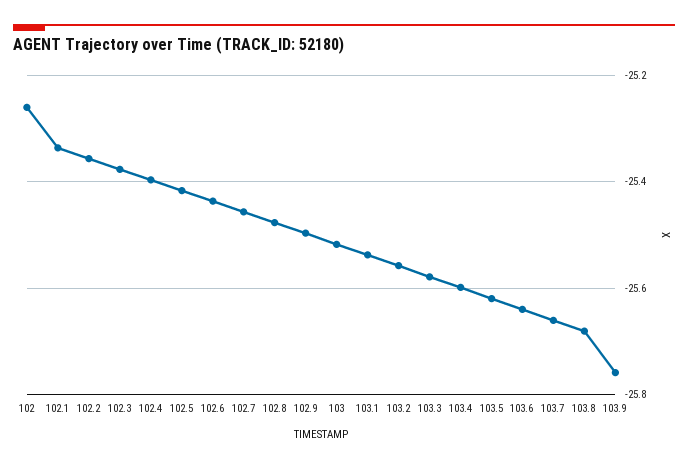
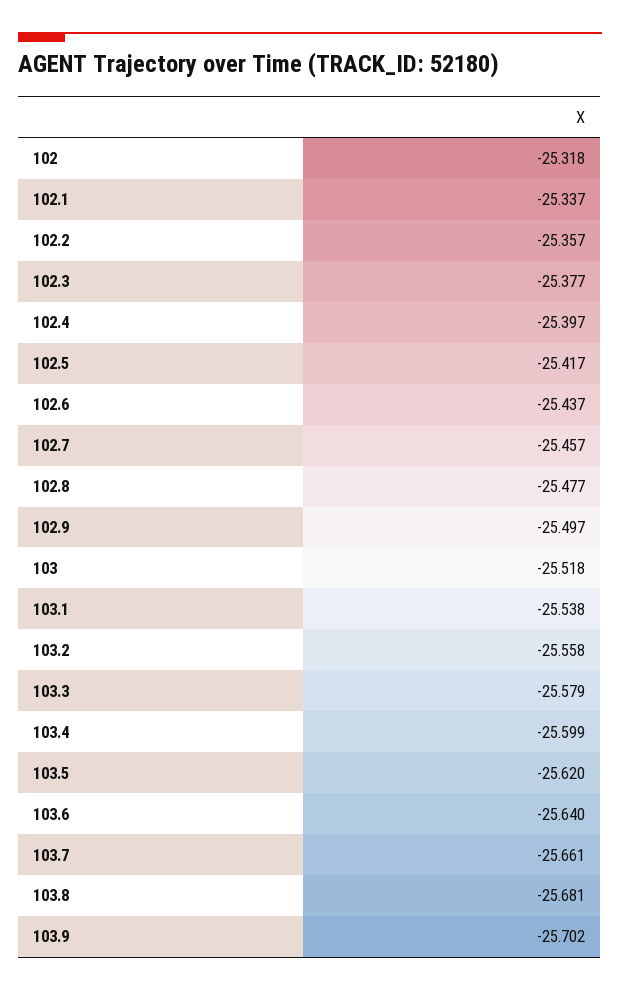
  {
-   "102": -25.26,
+   "102": -25.318,
    "102.1": -25.337,
    "102.2": -25.357,
    "102.3": -25.377,
    "102.4": -25.397,
    "102.5": -25.417,
    "102.6": -25.437,
    "102.7": -25.457,
    "102.8": -25.477,
    "102.9": -25.497,
    "103": -25.518,
    "103.1": -25.538,
    "103.2": -25.558,
    "103.3": -25.579,
    "103.4": -25.599,
    "103.5": -25.62,
    "103.6": -25.64,
    "103.7": -25.661,
    "103.8": -25.681,
-   "103.9": -25.76
+   "103.9": -25.702
  }

